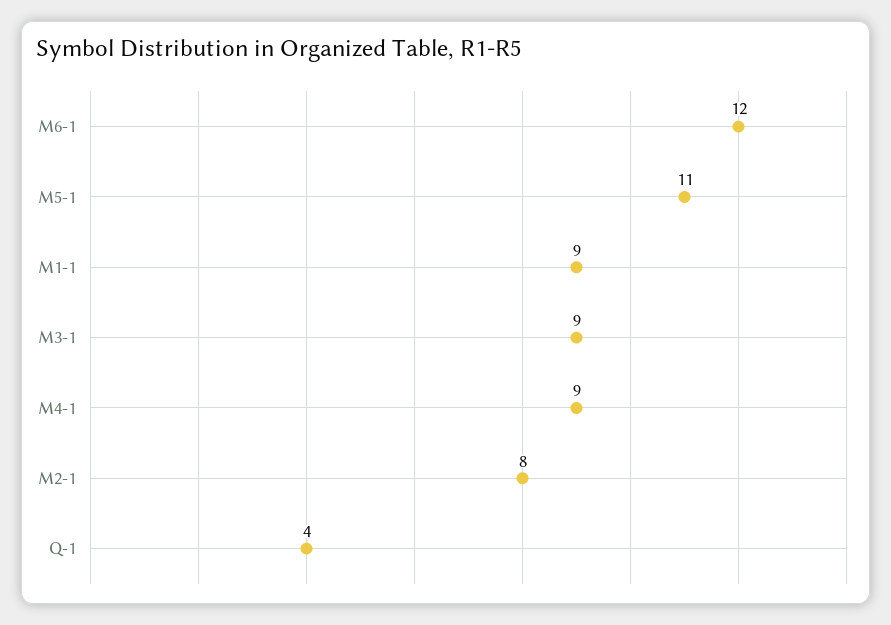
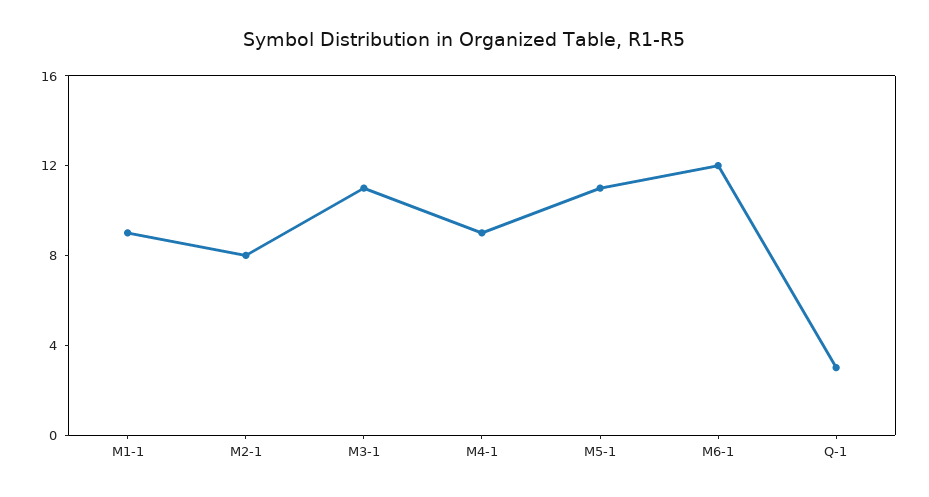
  {
    "M6-1": 12,
    "M5-1": 11,
    "M1-1": 9,
-   "M3-1": 9,
+   "M3-1": 11,
    "M4-1": 9,
    "M2-1": 8,
-   "Q-1": 4
+   "Q-1": 3
  }

